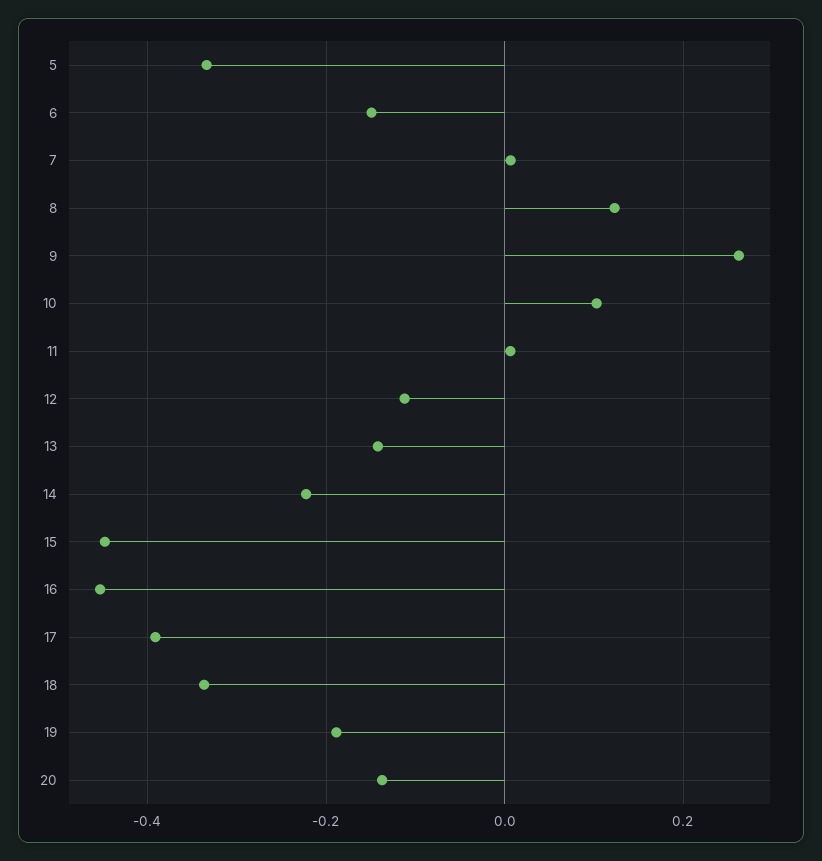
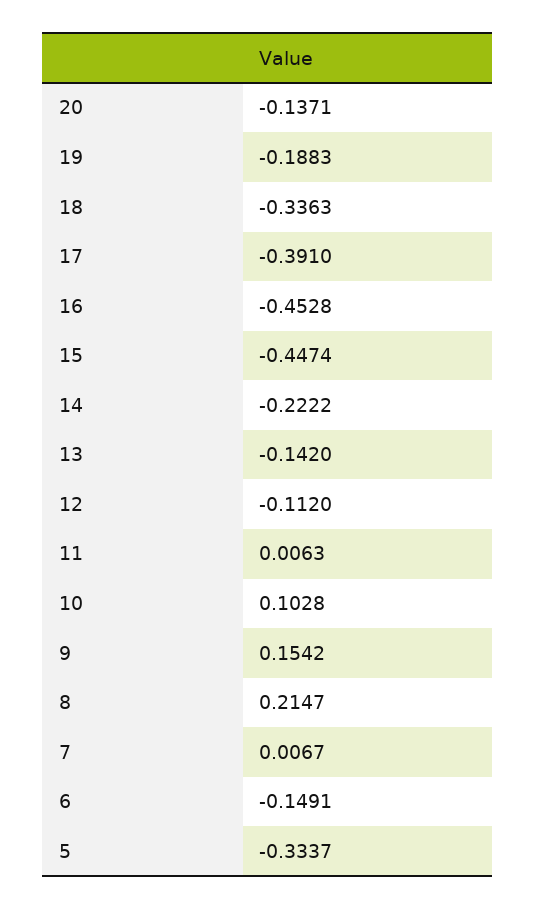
  {
    "5": -0.3337,
    "6": -0.1491,
    "7": 0.0067,
-   "8": 0.12,
+   "8": 0.2147,
-   "9": 0.26,
+   "9": 0.1542,
    "10": 0.1028,
    "11": 0.0063,
    "12": -0.112,
    "13": -0.142,
    "14": -0.2222,
    "15": -0.4474,
    "16": -0.4528,
    "17": -0.391,
    "18": -0.3363,
    "19": -0.1883,
    "20": -0.1371
  }

